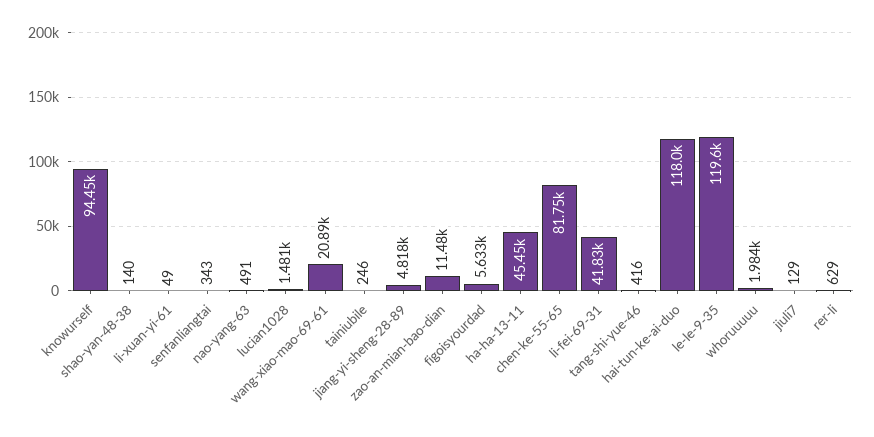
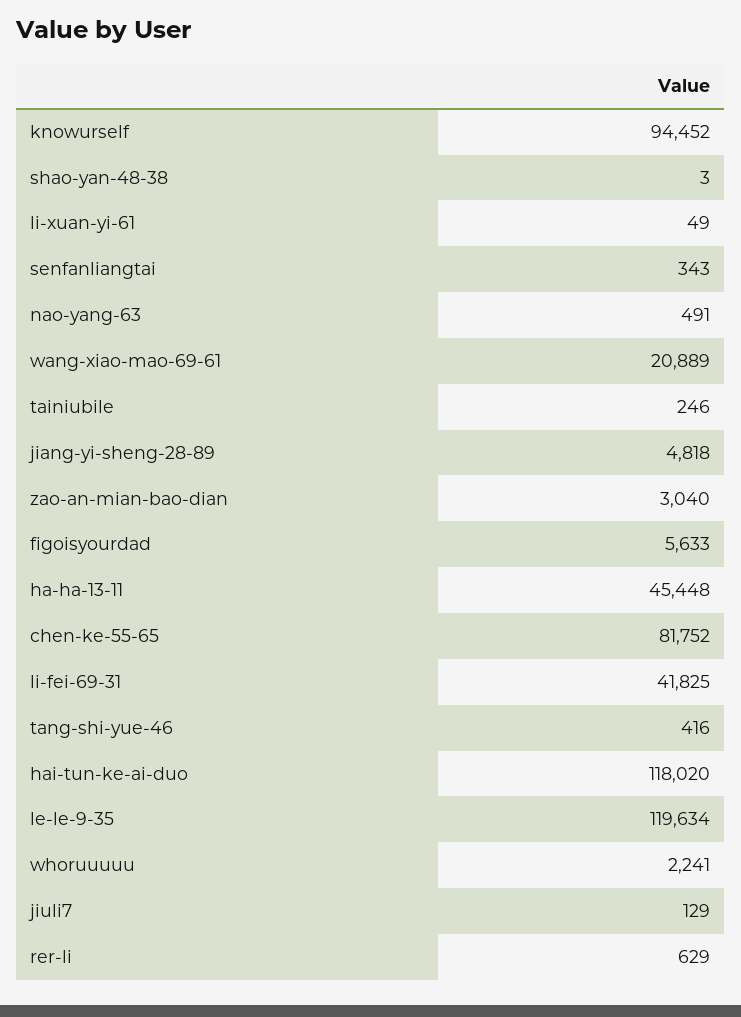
  {
    "knowurself": 94452,
-   "shao-yan-48-38": 140,
+   "shao-yan-48-38": 3,
    "li-xuan-yi-61": 49,
    "senfanliangtai": 343,
    "nao-yang-63": 491,
-   "lucian1028": 1481,
    "wang-xiao-mao-69-61": 20889,
    "tainiubile": 246,
    "jiang-yi-sheng-28-89": 4818,
-   "zao-an-mian-bao-dian": 11480,
+   "zao-an-mian-bao-dian": 3040,
    "figoisyourdad": 5633,
    "ha-ha-13-11": 45448,
    "chen-ke-55-65": 81752,
    "li-fei-69-31": 41825,
    "tang-shi-yue-46": 416,
    "hai-tun-ke-ai-duo": 118020,
    "le-le-9-35": 119634,
-   "whoruuuuu": 1984,
+   "whoruuuuu": 2241,
    "jiuli7": 129,
    "rer-li": 629
  }

